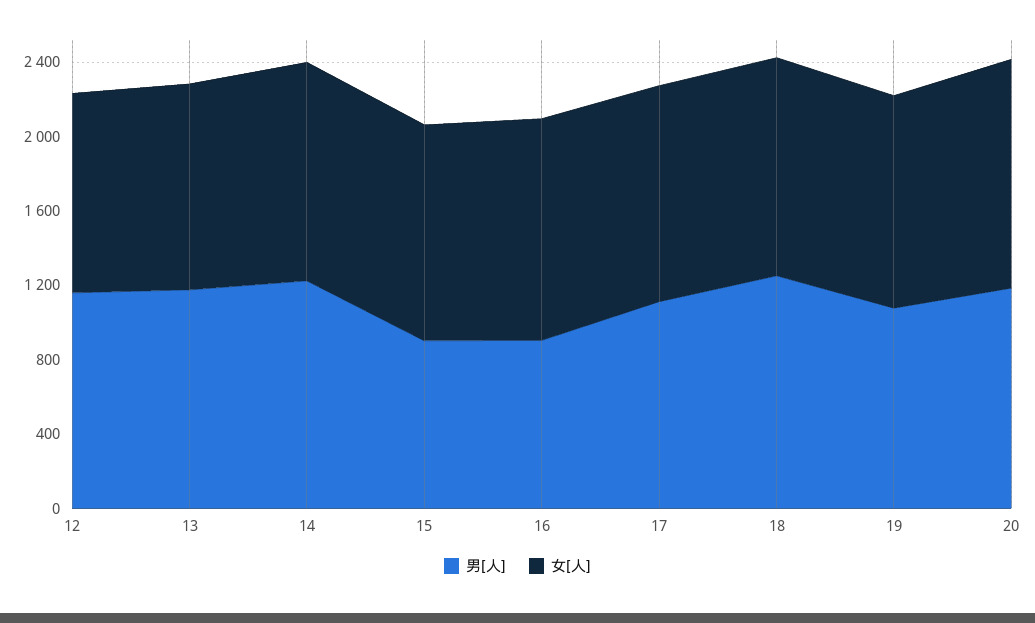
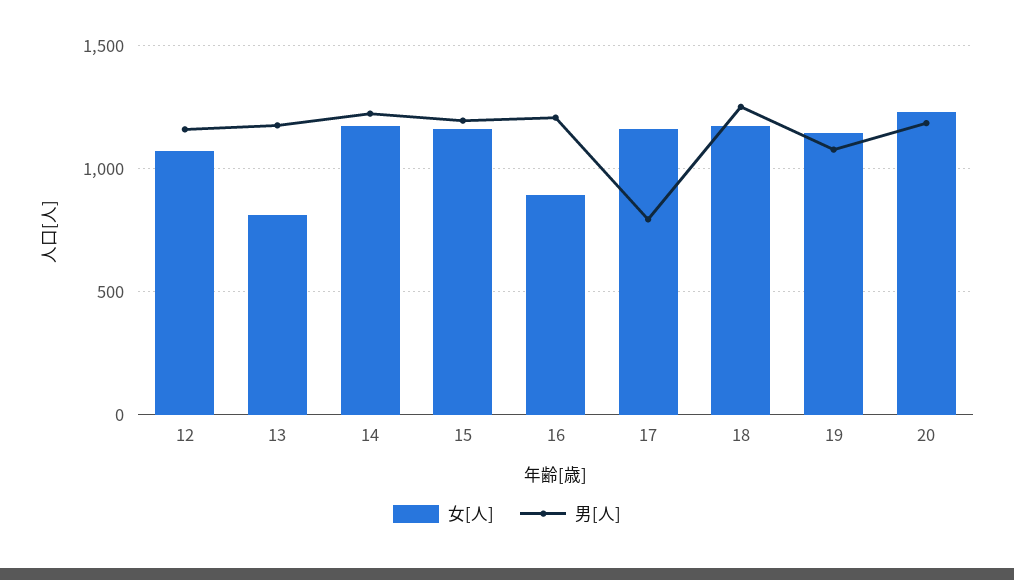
  {
    "男[人]": {
      "12": 1150,
      "13": 1200,
      "14": 1200,
-     "15": 900,
+     "15": 1200,
-     "16": 900,
+     "16": 1200,
-     "17": 1100,
+     "17": 800,
      "18": 1250,
      "19": 1100,
      "20": 1200
    },
    "女[人]": {
      "12": 1050,
-     "13": 1100,
+     "13": 800,
      "14": 1200,
      "15": 1150,
-     "16": 1200,
+     "16": 900,
      "17": 1150,
      "18": 1150,
      "19": 1150,
      "20": 1250
    }
  }

